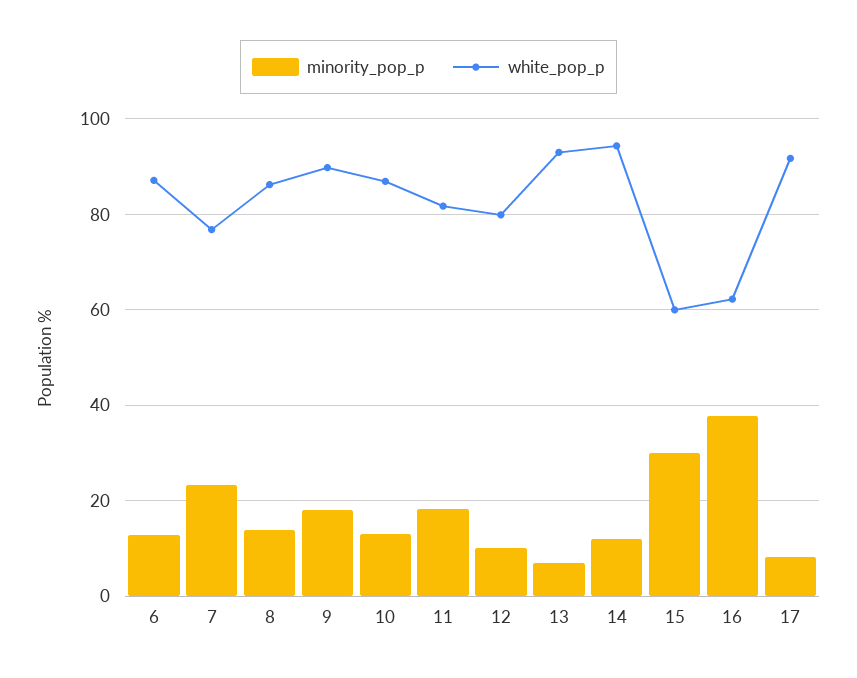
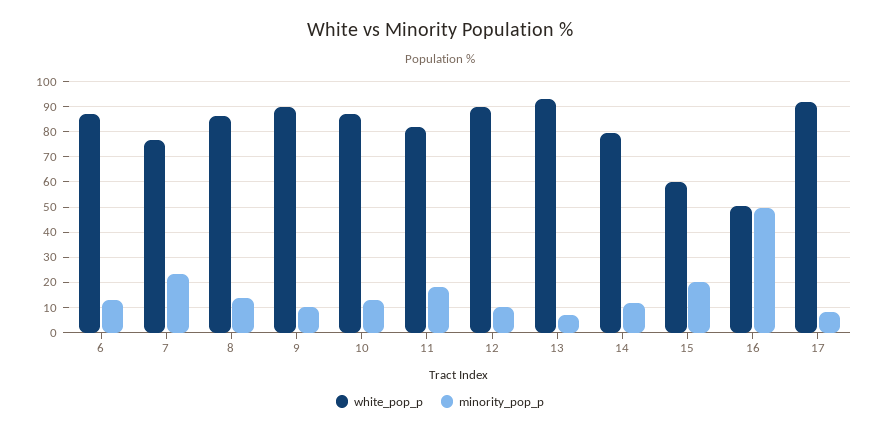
  {
    "minority_pop_p": {
      "6": 12,
      "7": 24,
      "8": 14,
-     "9": 18,
+     "9": 10,
      "10": 14,
      "11": 18,
      "12": 10,
      "13": 6,
      "14": 12,
-     "15": 30,
+     "15": 20,
-     "16": 38,
+     "16": 50,
      "17": 8
    },
    "white_pop_p": {
      "6": 88,
      "7": 76,
      "8": 86,
      "9": 90,
      "10": 86,
      "11": 82,
-     "12": 80,
+     "12": 90,
      "13": 94,
-     "14": 94,
+     "14": 80,
      "15": 60,
-     "16": 62,
+     "16": 50,
      "17": 92
    }
  }

